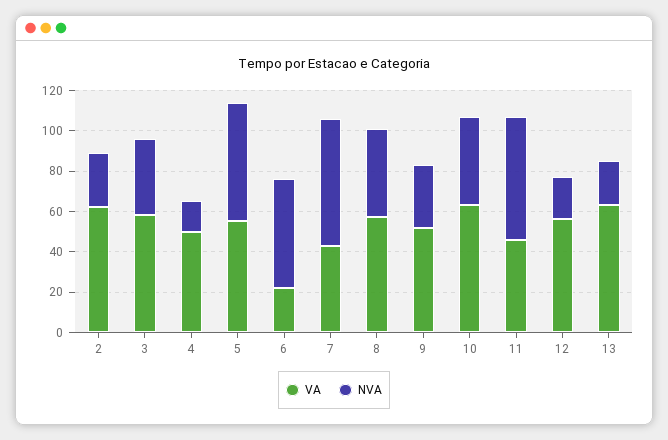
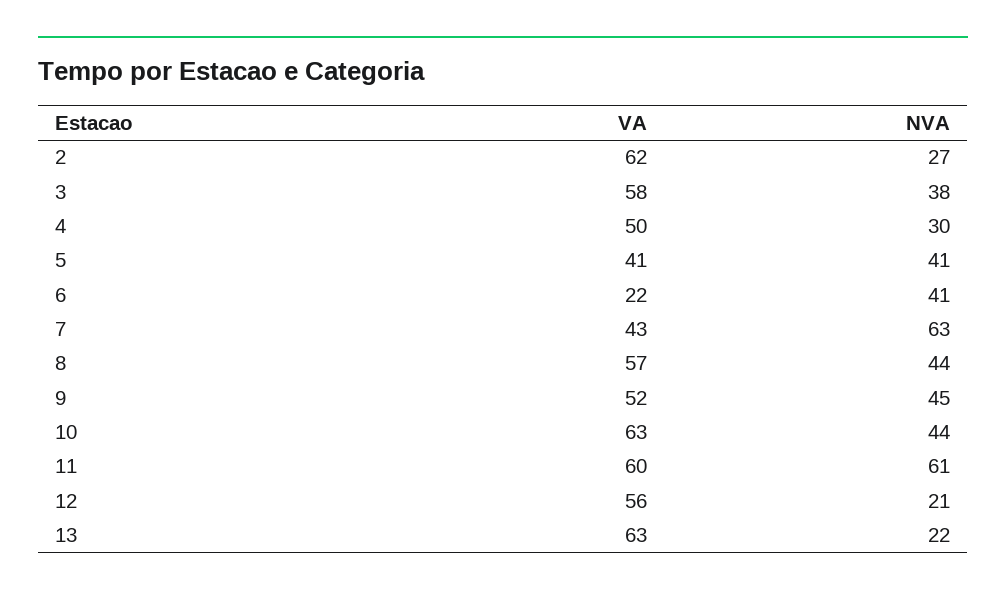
  {
    "VA": {
      "2": 62,
      "3": 58,
      "4": 50,
-     "5": 55,
+     "5": 41,
      "6": 22,
      "7": 43,
      "8": 57,
      "9": 52,
      "10": 63,
-     "11": 45,
+     "11": 60,
      "12": 56,
      "13": 63
    },
    "NVA": {
      "2": 27,
      "3": 38,
-     "4": 15,
+     "4": 30,
-     "5": 60,
+     "5": 41,
-     "6": 55,
+     "6": 41,
      "7": 63,
      "8": 44,
-     "9": 30,
+     "9": 45,
      "10": 44,
      "11": 61,
      "12": 21,
      "13": 22
    }
  }

